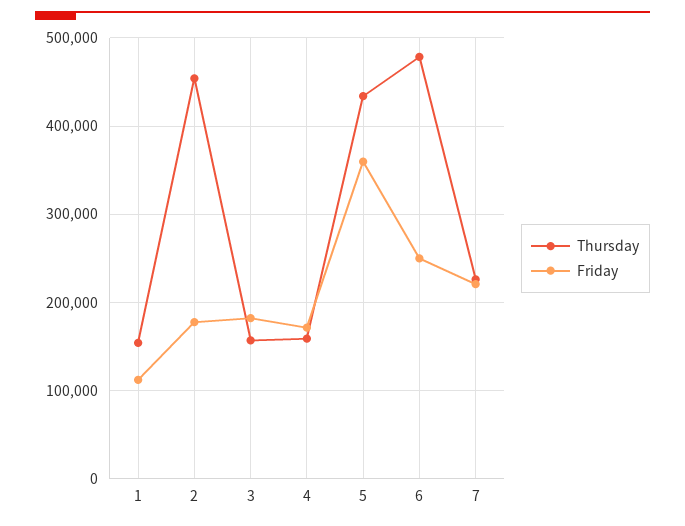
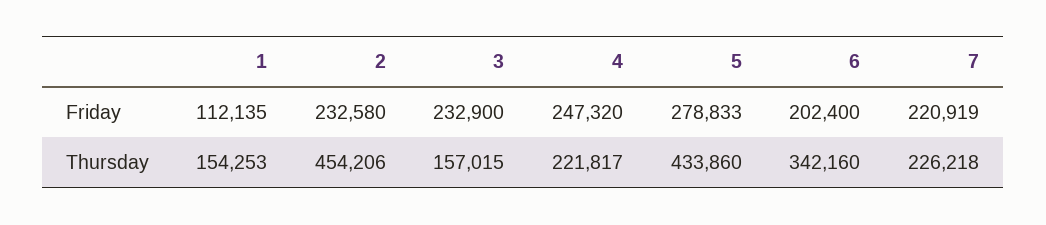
  {
    "Thursday": {
      "1": 154253,
      "2": 454206,
      "3": 157015,
-     "4": 160000,
+     "4": 221817,
      "5": 433860,
-     "6": 480000,
+     "6": 342160,
      "7": 226218
    },
    "Friday": {
      "1": 112135,
-     "2": 180000,
+     "2": 232580,
-     "3": 180000,
+     "3": 232900,
-     "4": 170000,
+     "4": 247320,
-     "5": 360000,
+     "5": 278833,
-     "6": 250000,
+     "6": 202400,
      "7": 220919
    }
  }

